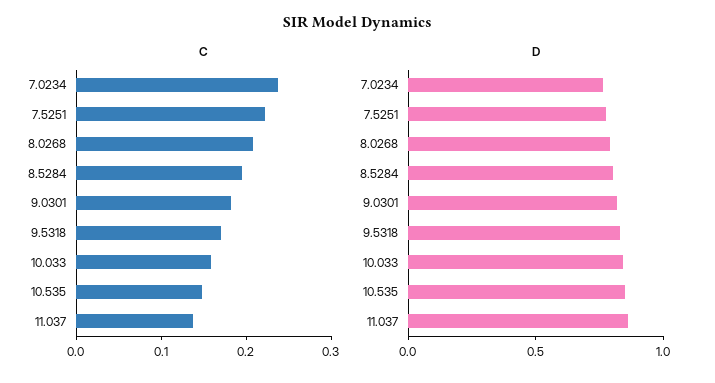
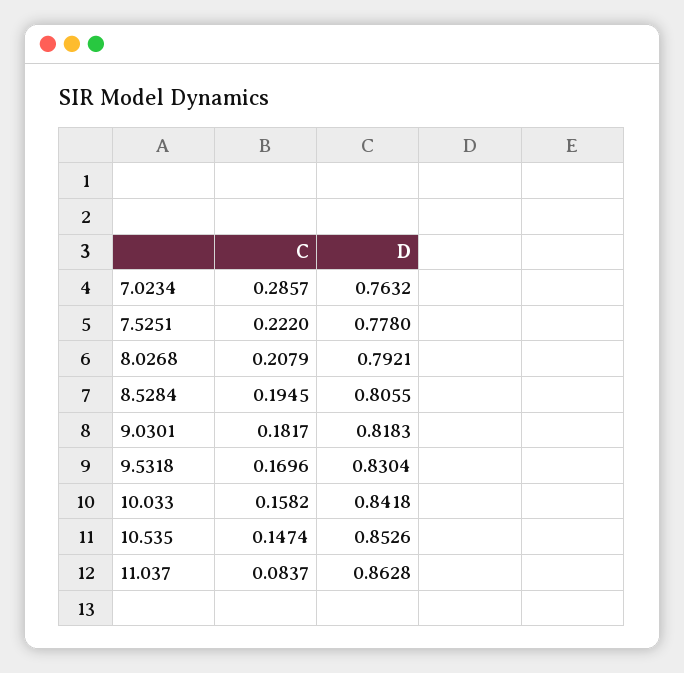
  {
    "C": {
-     "7.0234": 0.24,
+     "7.0234": 0.2857,
      "7.5251": 0.222,
      "8.0268": 0.2079,
      "8.5284": 0.1945,
      "9.0301": 0.1817,
      "9.5318": 0.1696,
      "10.033": 0.1582,
      "10.535": 0.1474,
-     "11.037": 0.14
+     "11.037": 0.0837
    },
    "D": {
      "7.0234": 0.7632,
      "7.5251": 0.778,
      "8.0268": 0.7921,
      "8.5284": 0.8055,
      "9.0301": 0.8183,
      "9.5318": 0.8304,
      "10.033": 0.8418,
      "10.535": 0.8526,
      "11.037": 0.8628
    }
  }

